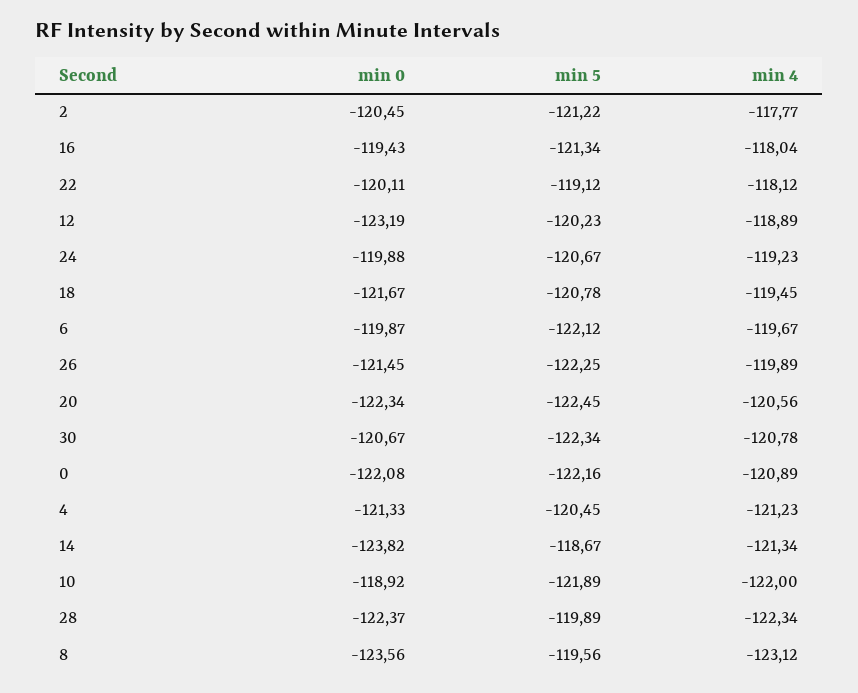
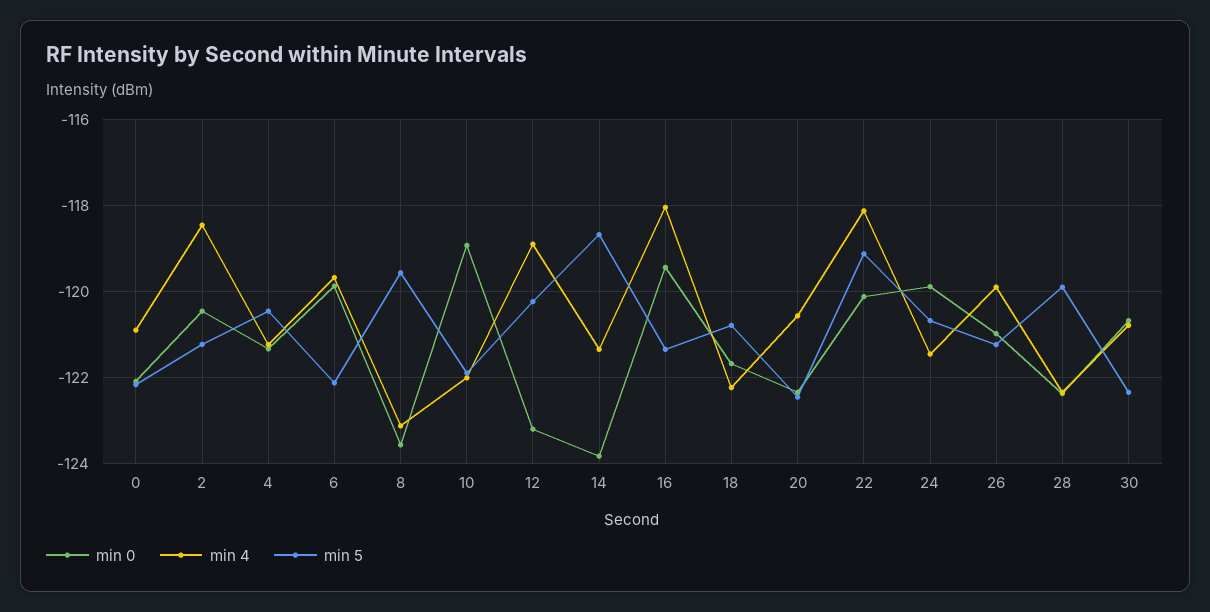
  {
    "min 0": {
      "2": -120.45,
      "16": -119.43,
      "22": -120.11,
      "12": -123.19,
      "24": -119.88,
      "18": -121.67,
      "6": -119.87,
-     "26": -121.45,
+     "26": -121,
      "20": -122.34,
      "30": -120.67,
      "0": -122.08,
      "4": -121.33,
      "14": -123.82,
      "10": -118.92,
      "28": -122.37,
      "8": -123.56
    },
    "min 5": {
      "2": -121.22,
      "16": -121.34,
      "22": -119.12,
      "12": -120.23,
      "24": -120.67,
      "18": -120.78,
      "6": -122.12,
-     "26": -122.25,
+     "26": -121.2,
      "20": -122.45,
      "30": -122.34,
      "0": -122.16,
      "4": -120.45,
      "14": -118.67,
      "10": -121.89,
      "28": -119.89,
      "8": -119.56
    },
    "min 4": {
-     "2": -117.77,
+     "2": -118.4,
      "16": -118.04,
      "22": -118.12,
      "12": -118.89,
-     "24": -119.23,
+     "24": -121.4,
-     "18": -119.45,
+     "18": -122.2,
      "6": -119.67,
      "26": -119.89,
      "20": -120.56,
      "30": -120.78,
      "0": -120.89,
      "4": -121.23,
      "14": -121.34,
      "10": -122,
      "28": -122.34,
      "8": -123.12
    }
  }

